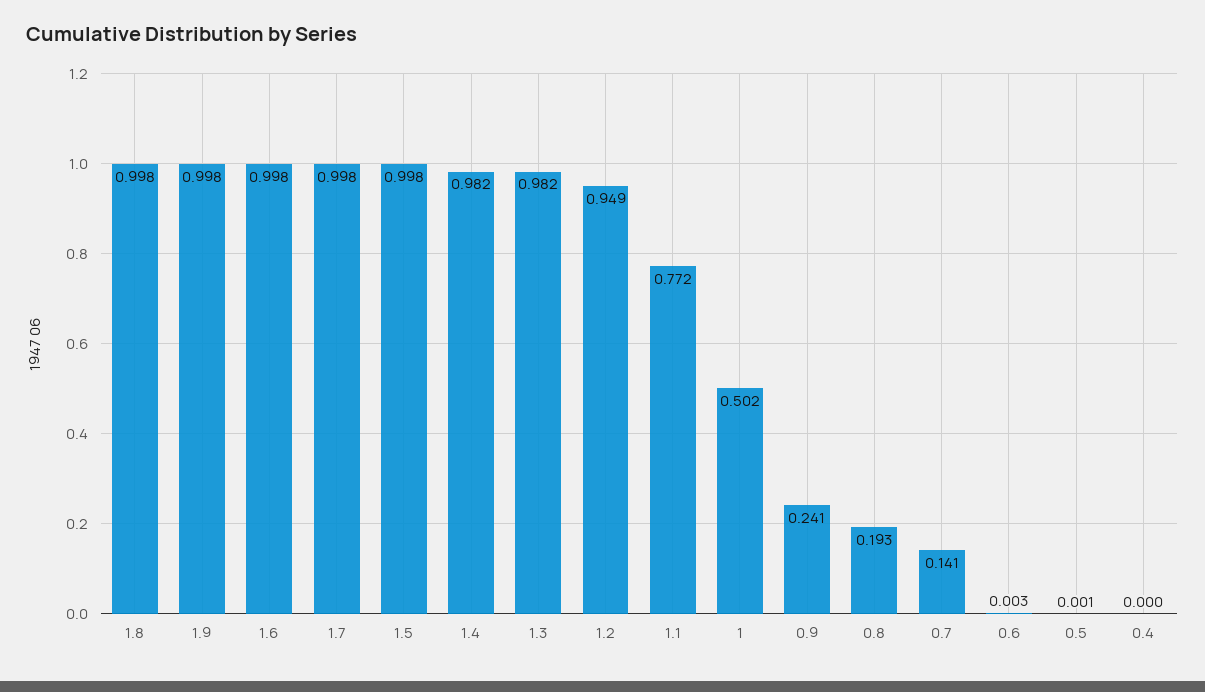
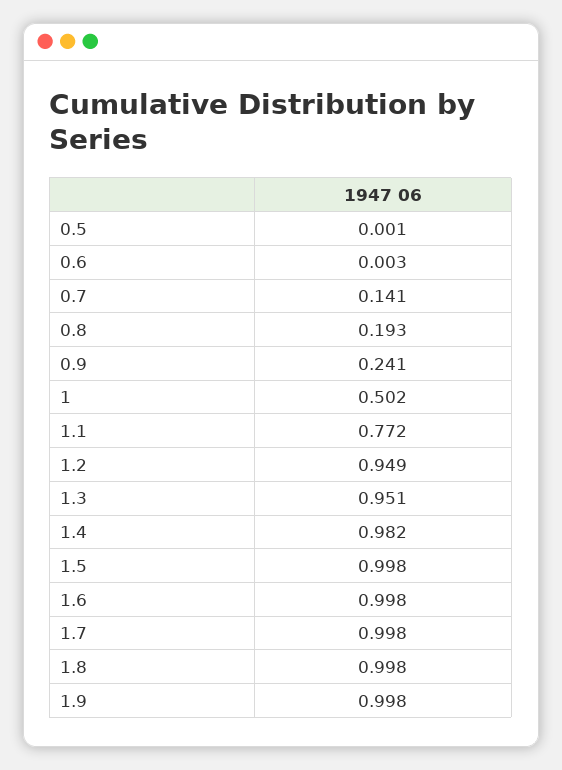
  {
    "1.8": 0.998,
    "1.9": 0.998,
    "1.6": 0.998,
    "1.7": 0.998,
    "1.5": 0.998,
    "1.4": 0.982,
-   "1.3": 0.982,
+   "1.3": 0.951,
    "1.2": 0.949,
    "1.1": 0.772,
    "1": 0.502,
    "0.9": 0.241,
    "0.8": 0.193,
    "0.7": 0.141,
    "0.6": 0.003,
-   "0.5": 0.001,
+   "0.5": 0.001
-   "0.4": 0
  }

